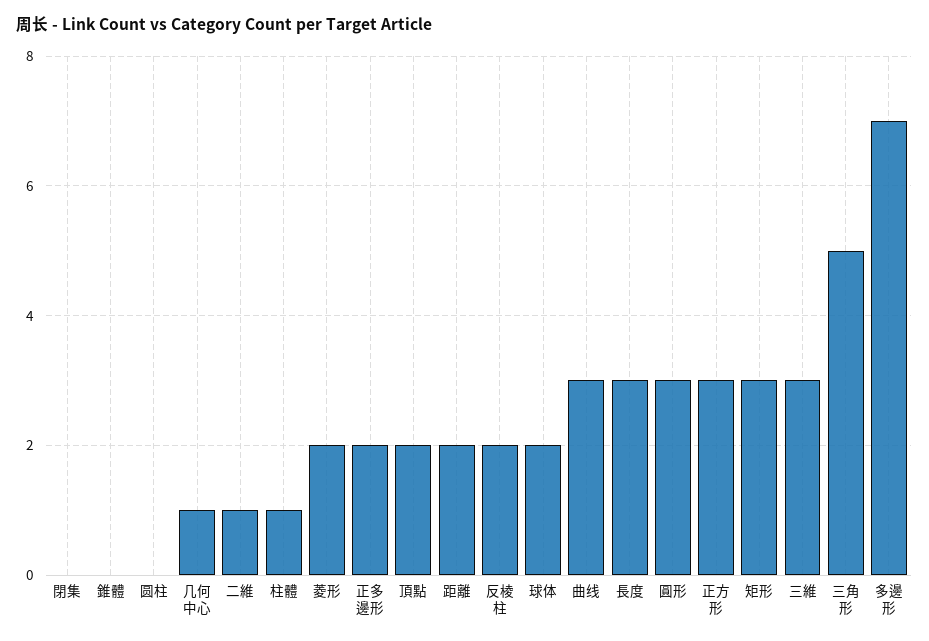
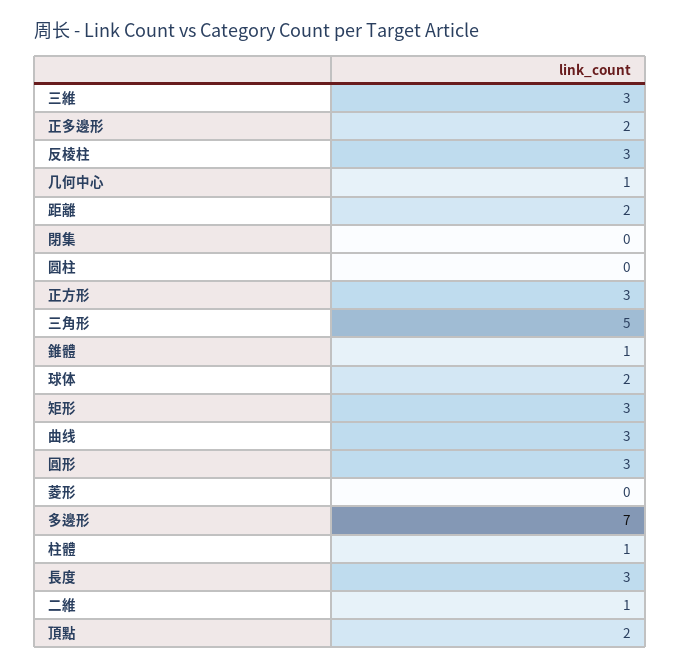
  {
    "閉集": 0,
-   "錐體": 0,
+   "錐體": 1,
    "圆柱": 0,
    "几何中心": 1,
    "二維": 1,
    "柱體": 1,
-   "菱形": 2,
+   "菱形": 0,
    "正多邊形": 2,
    "頂點": 2,
    "距離": 2,
-   "反棱柱": 2,
+   "反棱柱": 3,
    "球体": 2,
    "曲线": 3,
    "長度": 3,
    "圓形": 3,
    "正方形": 3,
    "矩形": 3,
    "三維": 3,
    "三角形": 5,
    "多邊形": 7
  }

